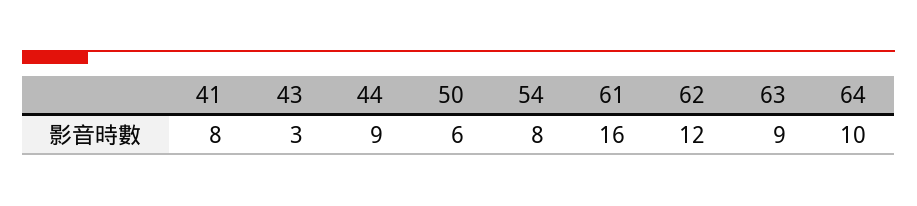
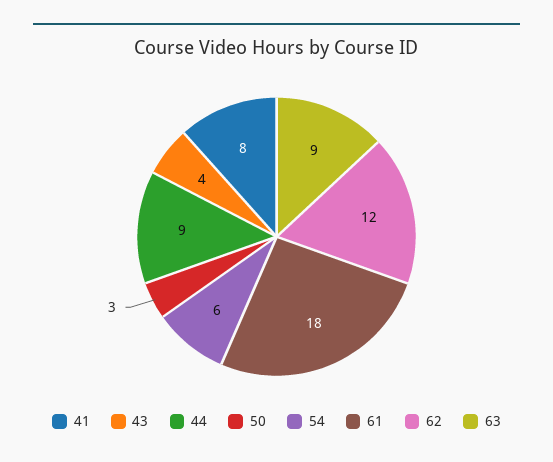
  {
    "41": 8,
-   "43": 3,
+   "43": 4,
    "44": 9,
-   "50": 6,
+   "50": 3,
-   "54": 8,
+   "54": 6,
-   "61": 16,
+   "61": 18,
    "62": 12,
-   "63": 9,
+   "63": 9
-   "64": 10
  }

